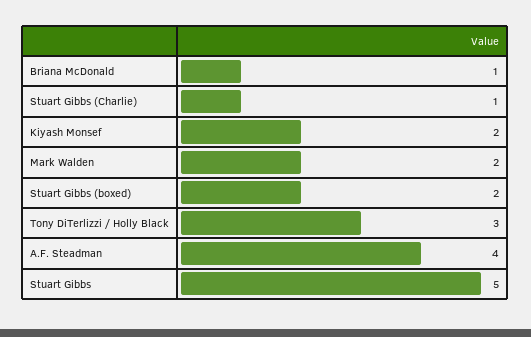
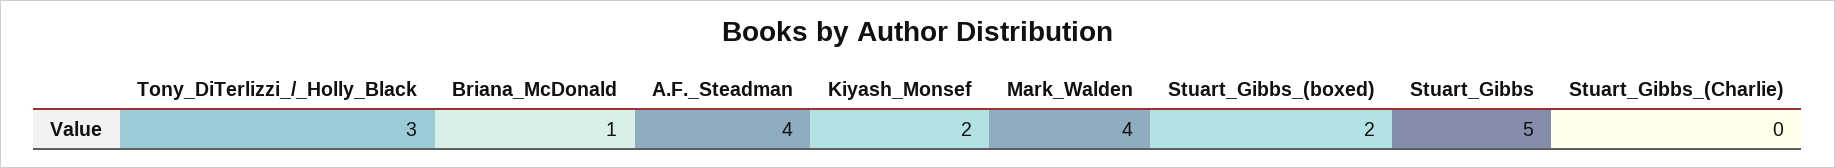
  {
    "Briana McDonald": 1,
-   "Stuart Gibbs (Charlie)": 1,
+   "Stuart Gibbs (Charlie)": 0,
    "Kiyash Monsef": 2,
-   "Mark Walden": 2,
+   "Mark Walden": 4,
    "Stuart Gibbs (boxed)": 2,
    "Tony DiTerlizzi / Holly Black": 3,
    "A.F. Steadman": 4,
    "Stuart Gibbs": 5
  }

